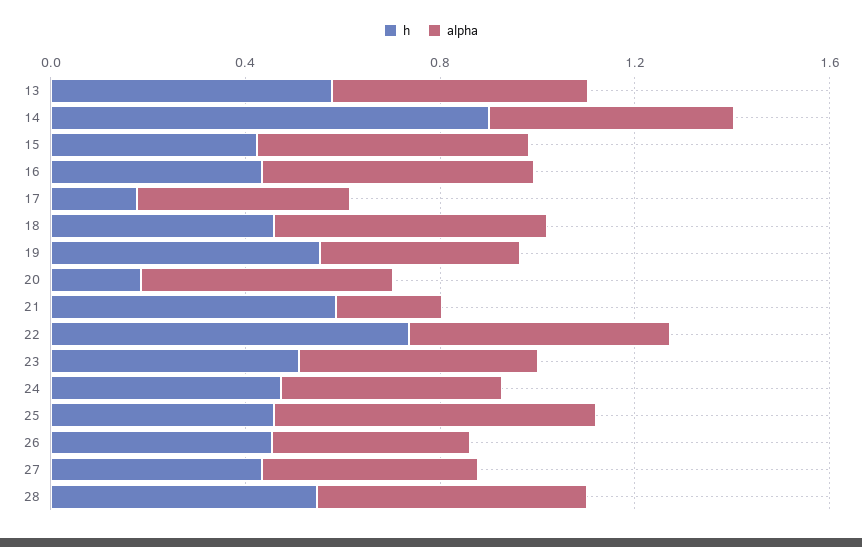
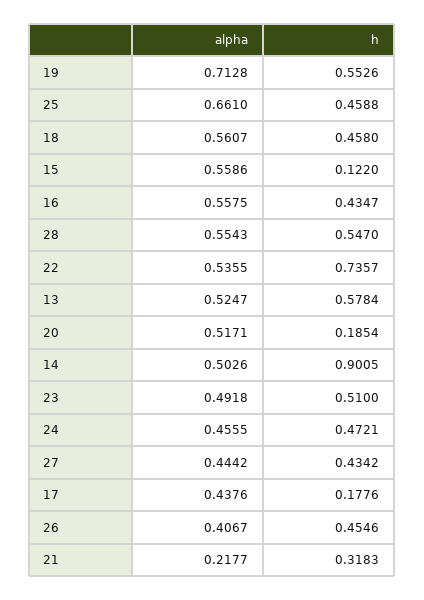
  {
    "h": {
      "13": 0.5784,
      "14": 0.9005,
-     "15": 0.4,
+     "15": 0.122,
      "16": 0.4347,
      "17": 0.1776,
      "18": 0.458,
      "19": 0.5526,
      "20": 0.1854,
-     "21": 0.6,
+     "21": 0.3183,
      "22": 0.7357,
      "23": 0.51,
      "24": 0.4721,
      "25": 0.4588,
      "26": 0.4546,
      "27": 0.4342,
      "28": 0.547
    },
    "alpha": {
      "13": 0.5247,
      "14": 0.5026,
      "15": 0.5586,
      "16": 0.5575,
      "17": 0.4376,
      "18": 0.5607,
-     "19": 0.4,
+     "19": 0.7128,
      "20": 0.5171,
      "21": 0.2177,
      "22": 0.5355,
      "23": 0.4918,
      "24": 0.4555,
      "25": 0.661,
      "26": 0.4067,
      "27": 0.4442,
      "28": 0.5543
    }
  }

